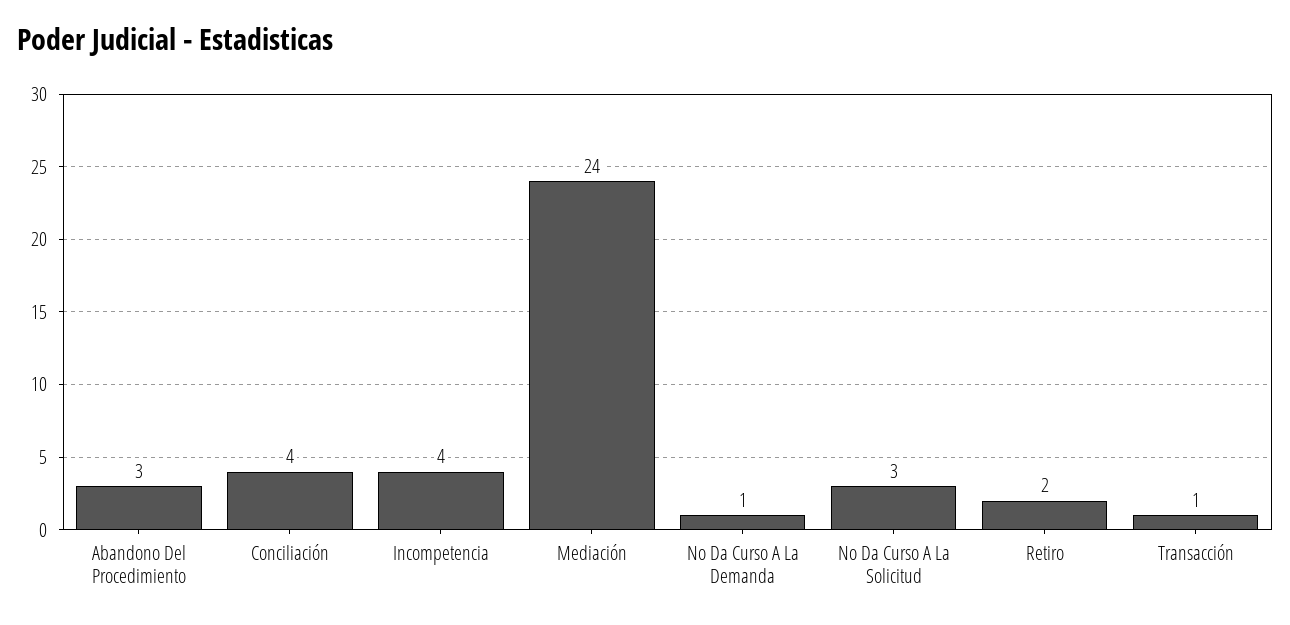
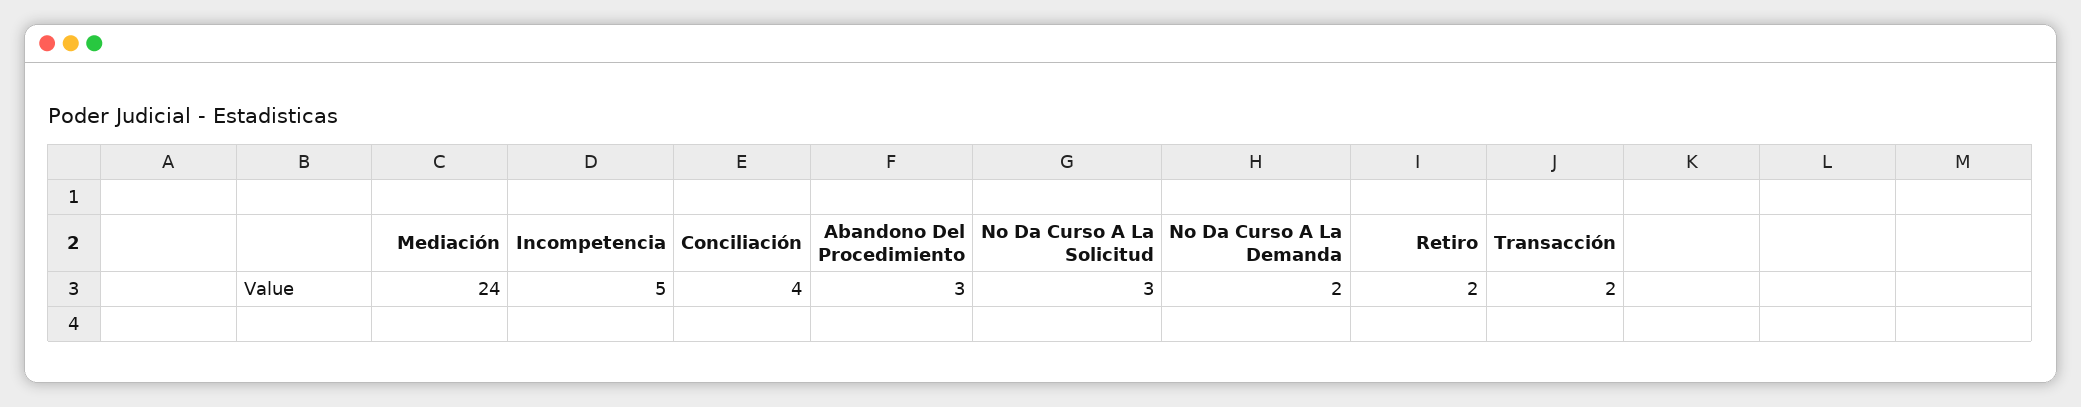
  {
    "Abandono Del Procedimiento": 3,
    "Conciliación": 4,
-   "Incompetencia": 4,
+   "Incompetencia": 5,
    "Mediación": 24,
-   "No Da Curso A La Demanda": 1,
+   "No Da Curso A La Demanda": 2,
    "No Da Curso A La Solicitud": 3,
    "Retiro": 2,
-   "Transacción": 1
+   "Transacción": 2
  }

